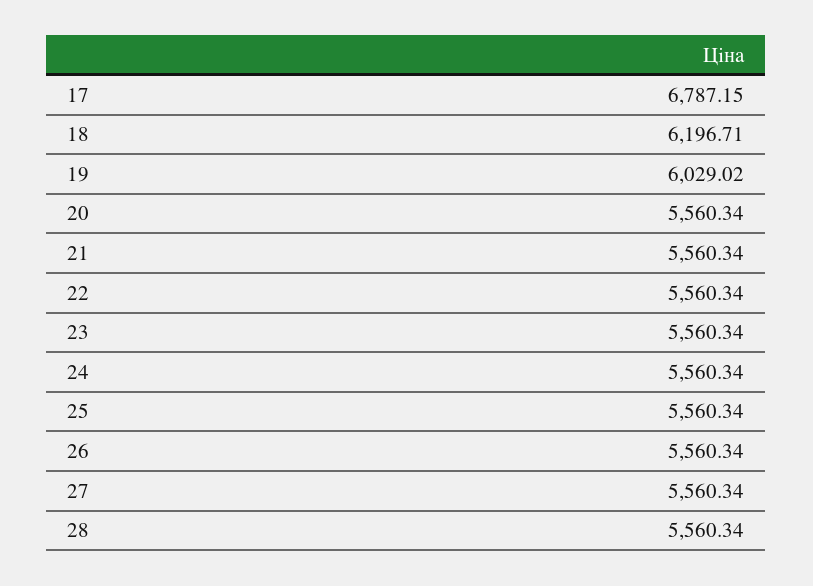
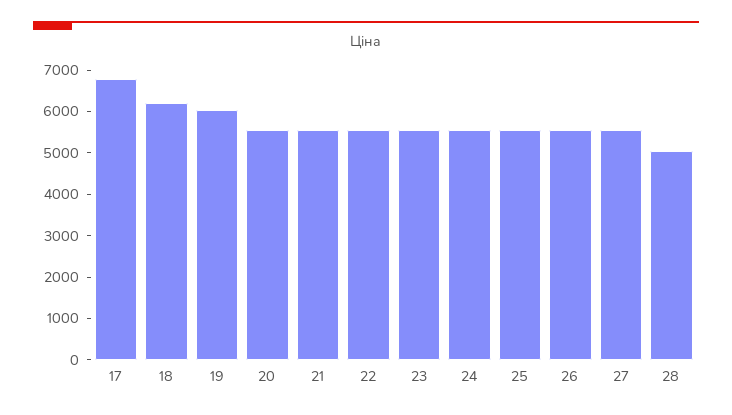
  {
    "17": 6787.15,
    "18": 6196.71,
    "19": 6029.02,
    "20": 5560.34,
    "21": 5560.34,
    "22": 5560.34,
    "23": 5560.34,
    "24": 5560.34,
    "25": 5560.34,
    "26": 5560.34,
    "27": 5560.34,
-   "28": 5560.34
+   "28": 5000
  }

